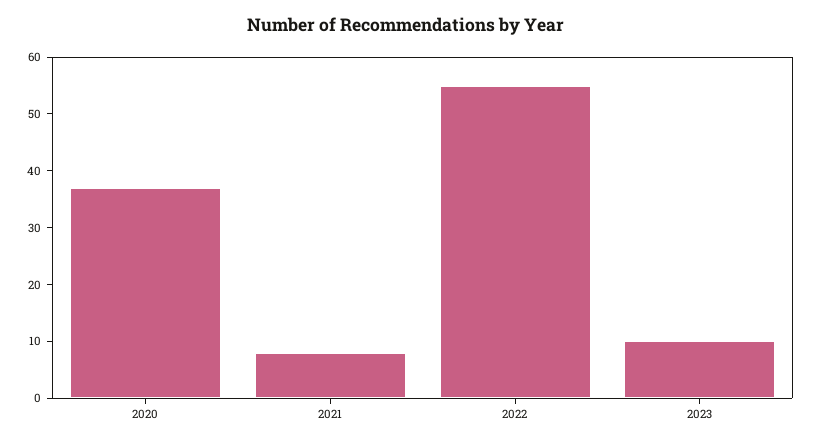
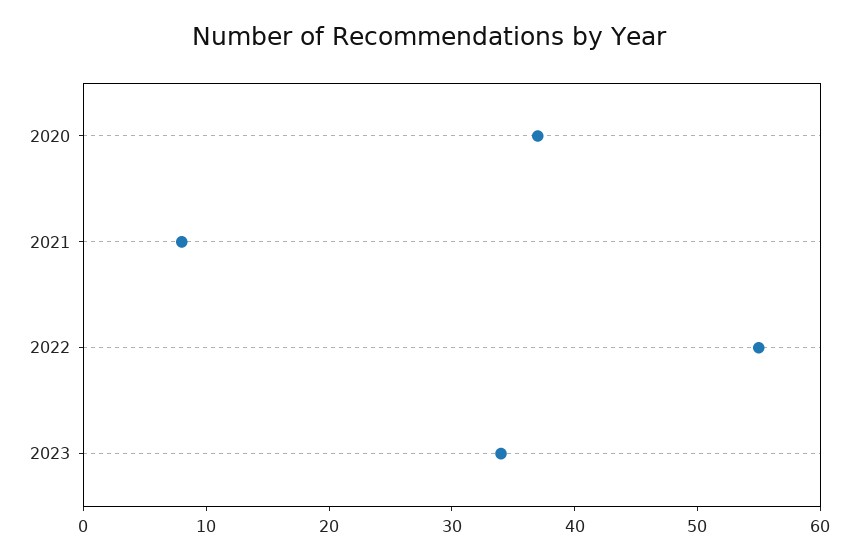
  {
    "2020": 37,
    "2021": 8,
    "2022": 55,
-   "2023": 10
+   "2023": 34
  }

